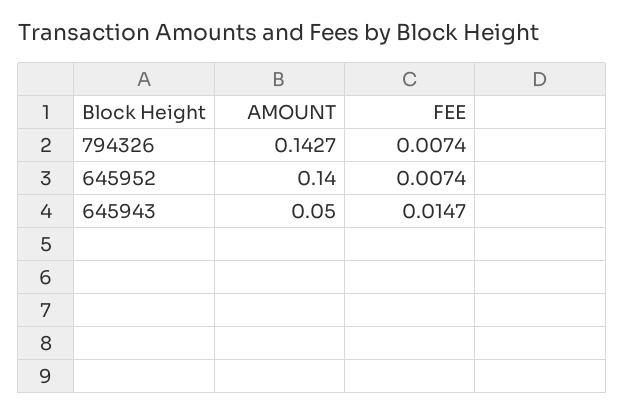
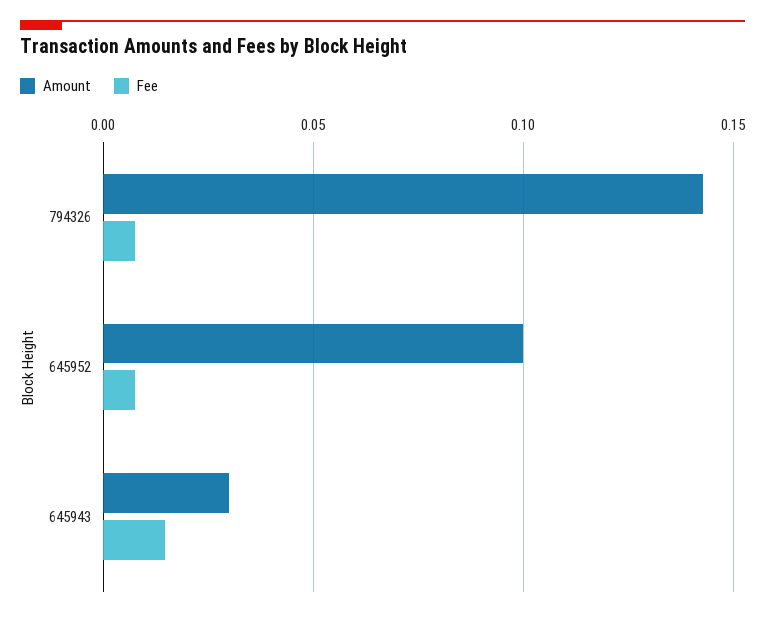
  {
    "AMOUNT": {
      "794326": 0.1427,
-     "645952": 0.14,
+     "645952": 0.1,
-     "645943": 0.05
+     "645943": 0.03
    },
    "FEE": {
      "794326": 0.0074,
      "645952": 0.0074,
      "645943": 0.0147
    }
  }

